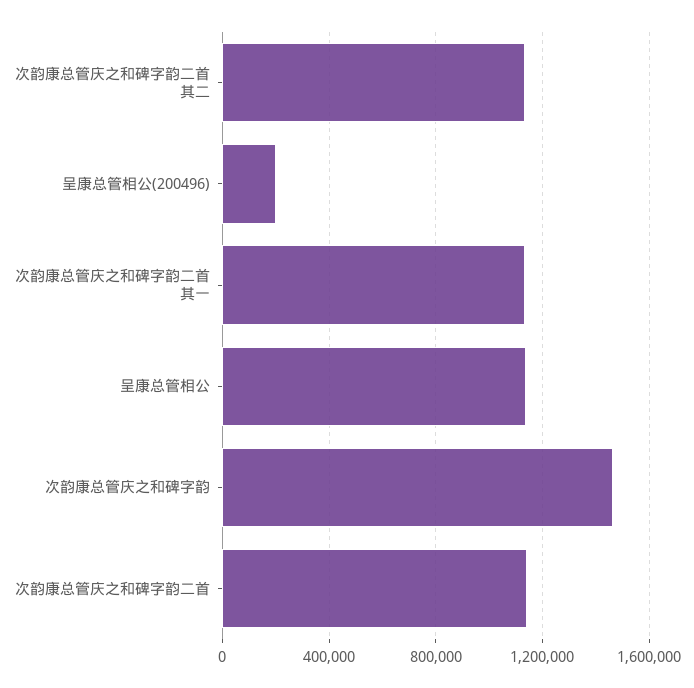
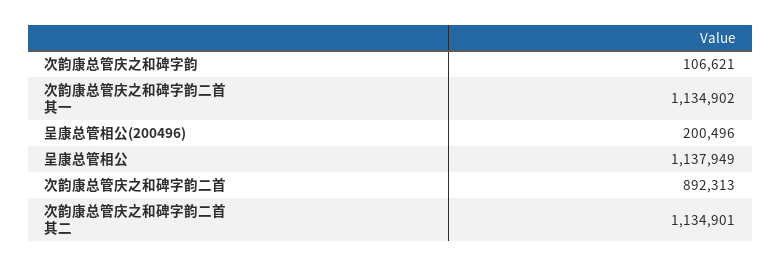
  {
    "次韵康总管庆之和碑字韵二首 其二": 1134901,
    "呈康总管相公(200496)": 200496,
    "次韵康总管庆之和碑字韵二首 其一": 1134902,
    "呈康总管相公": 1137949,
-   "次韵康总管庆之和碑字韵": 1450000,
+   "次韵康总管庆之和碑字韵": 106621,
-   "次韵康总管庆之和碑字韵二首": 1150000
+   "次韵康总管庆之和碑字韵二首": 892313
  }

